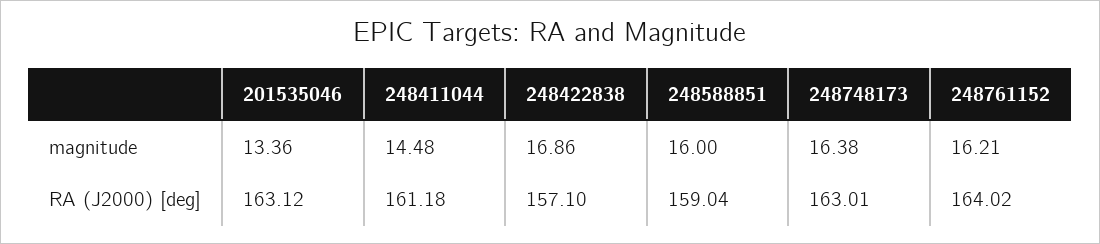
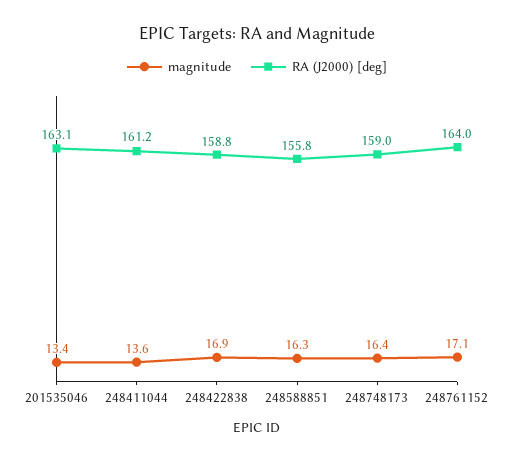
  {
    "magnitude": {
      "201535046": 13.36,
-     "248411044": 14.48,
+     "248411044": 13.6,
      "248422838": 16.86,
-     "248588851": 16,
+     "248588851": 16.3,
      "248748173": 16.38,
-     "248761152": 16.21
+     "248761152": 17.1
    },
    "RA (J2000) [deg]": {
      "201535046": 163.12,
      "248411044": 161.18,
-     "248422838": 157.1,
+     "248422838": 158.8,
-     "248588851": 159.04,
+     "248588851": 155.8,
-     "248748173": 163.01,
+     "248748173": 159,
      "248761152": 164.02
    }
  }

